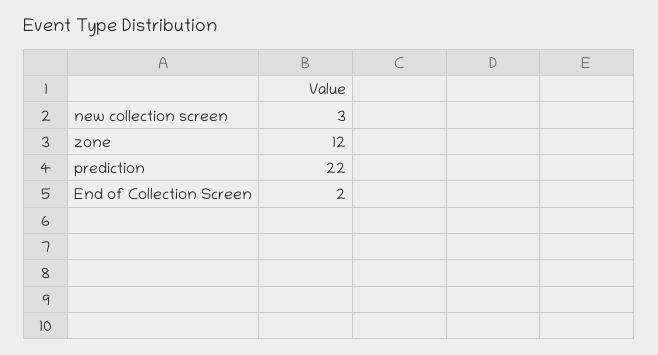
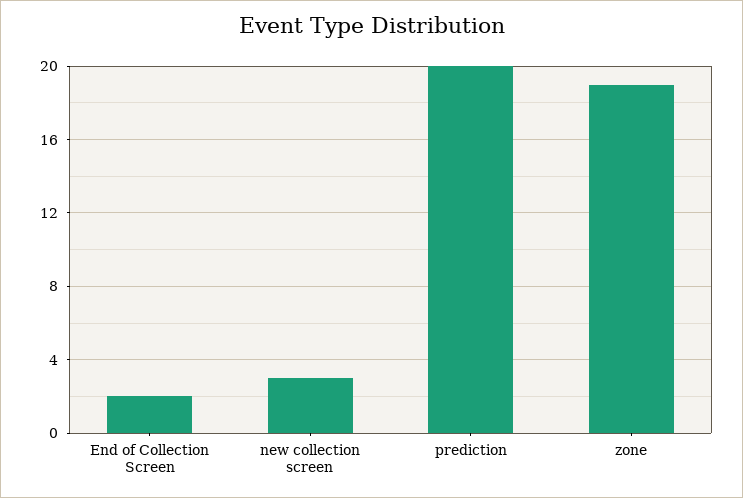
  {
    "new collection screen": 3,
-   "zone": 12,
+   "zone": 19,
-   "prediction": 22,
+   "prediction": 20,
    "End of Collection Screen": 2
  }

